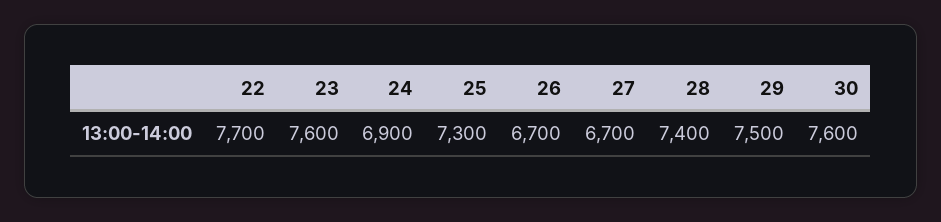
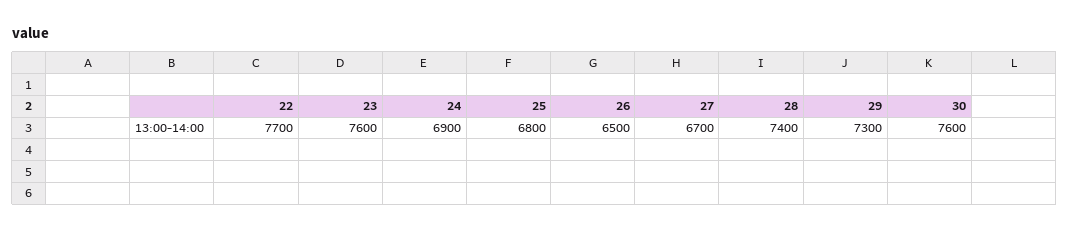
  {
    "22": 7700,
    "23": 7600,
    "24": 6900,
-   "25": 7300,
+   "25": 6800,
-   "26": 6700,
+   "26": 6500,
    "27": 6700,
    "28": 7400,
-   "29": 7500,
+   "29": 7300,
    "30": 7600
  }

